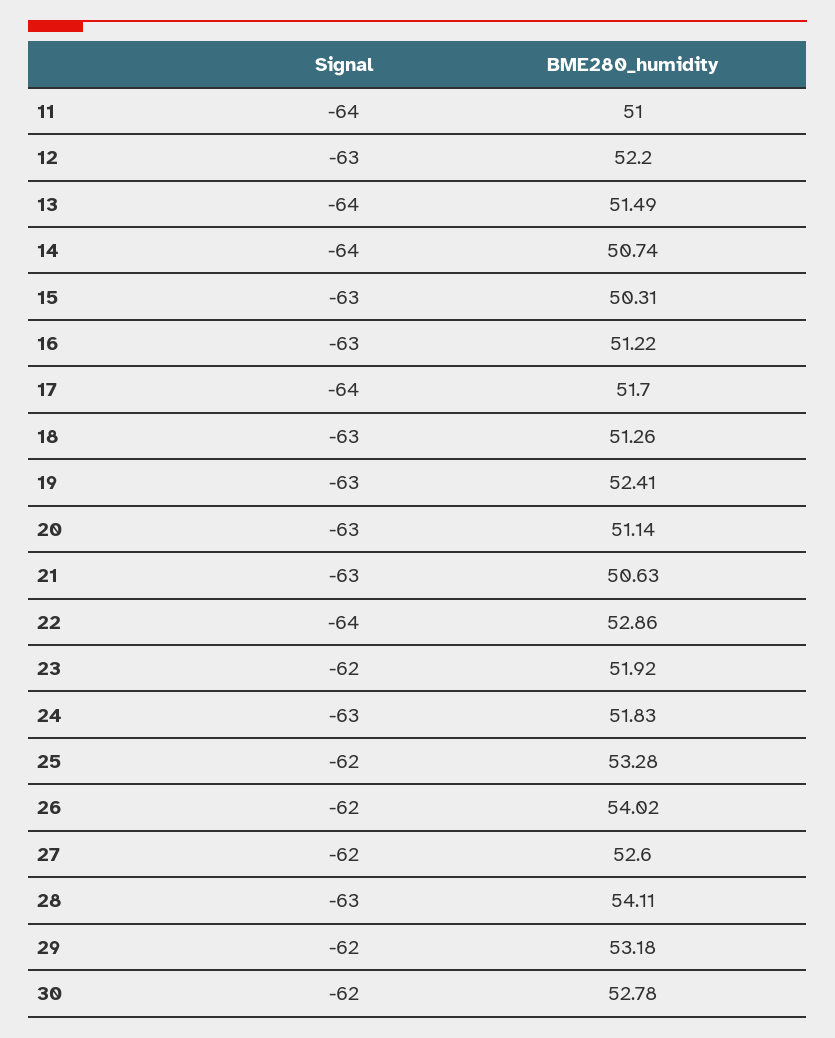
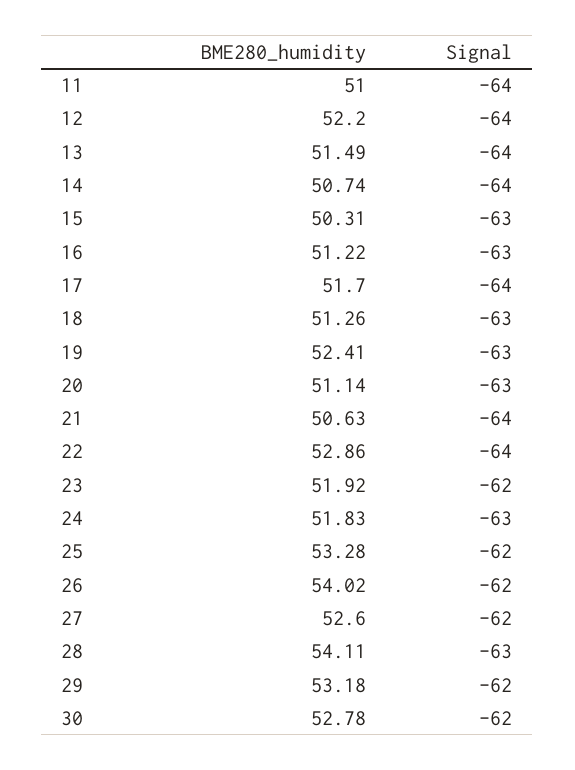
  {
    "Signal": {
      "11": -64,
-     "12": -63,
+     "12": -64,
      "13": -64,
      "14": -64,
      "15": -63,
      "16": -63,
      "17": -64,
      "18": -63,
      "19": -63,
      "20": -63,
-     "21": -63,
+     "21": -64,
      "22": -64,
      "23": -62,
      "24": -63,
      "25": -62,
      "26": -62,
      "27": -62,
      "28": -63,
      "29": -62,
      "30": -62
    },
    "BME280_humidity": {
      "11": 51,
      "12": 52.2,
      "13": 51.49,
      "14": 50.74,
      "15": 50.31,
      "16": 51.22,
      "17": 51.7,
      "18": 51.26,
      "19": 52.41,
      "20": 51.14,
      "21": 50.63,
      "22": 52.86,
      "23": 51.92,
      "24": 51.83,
      "25": 53.28,
      "26": 54.02,
      "27": 52.6,
      "28": 54.11,
      "29": 53.18,
      "30": 52.78
    }
  }

